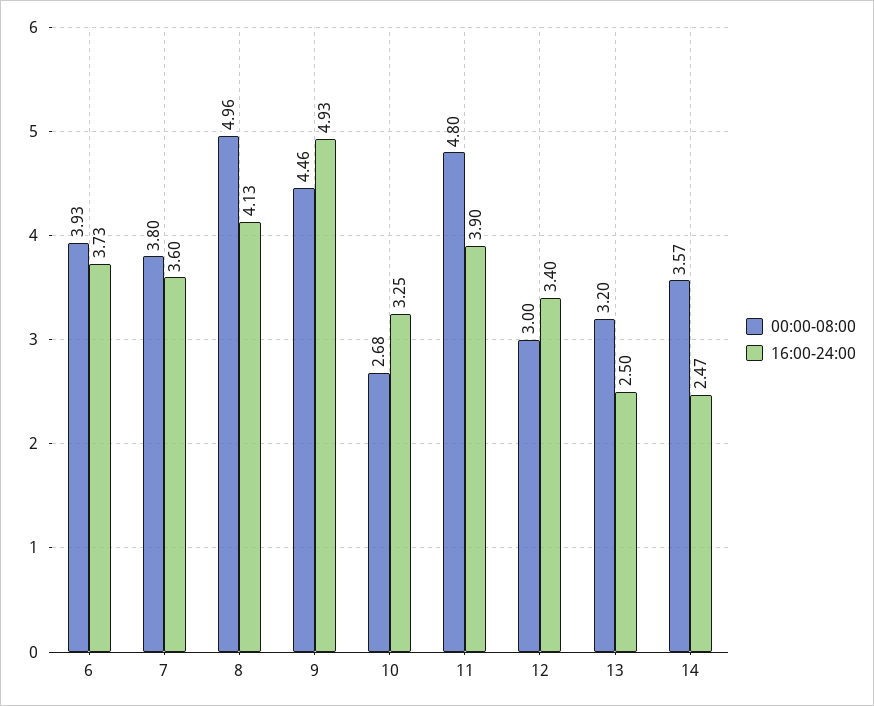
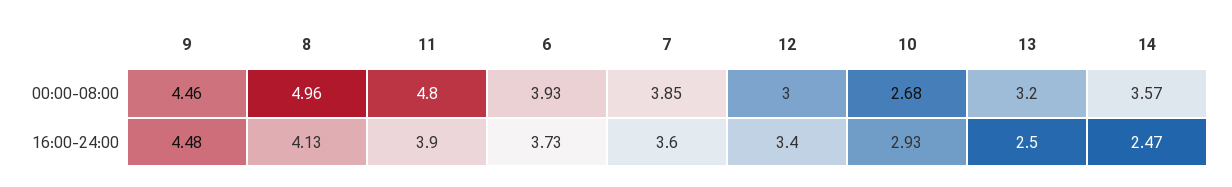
  {
    "00:00-08:00": {
      "6": 3.93,
-     "7": 3.8,
+     "7": 3.85,
      "8": 4.96,
      "9": 4.46,
      "10": 2.68,
      "11": 4.8,
      "12": 3,
      "13": 3.2,
      "14": 3.57
    },
    "16:00-24:00": {
      "6": 3.73,
      "7": 3.6,
      "8": 4.13,
-     "9": 4.93,
+     "9": 4.48,
-     "10": 3.25,
+     "10": 2.93,
      "11": 3.9,
      "12": 3.4,
      "13": 2.5,
      "14": 2.47
    }
  }

